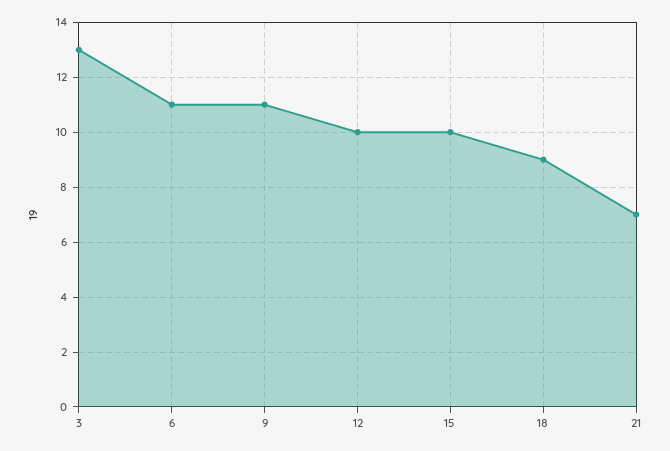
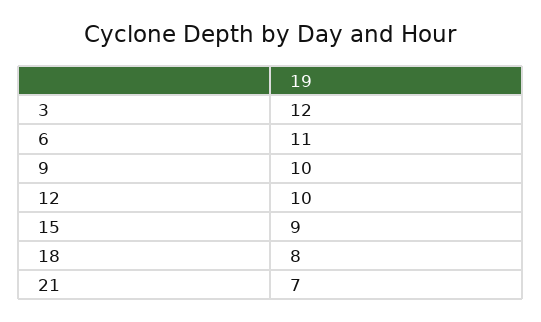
  {
-   "3": 13,
+   "3": 12,
    "6": 11,
-   "9": 11,
+   "9": 10,
    "12": 10,
-   "15": 10,
+   "15": 9,
-   "18": 9,
+   "18": 8,
    "21": 7
  }

